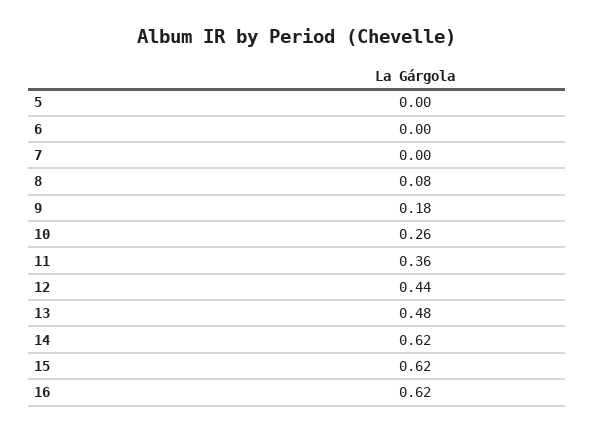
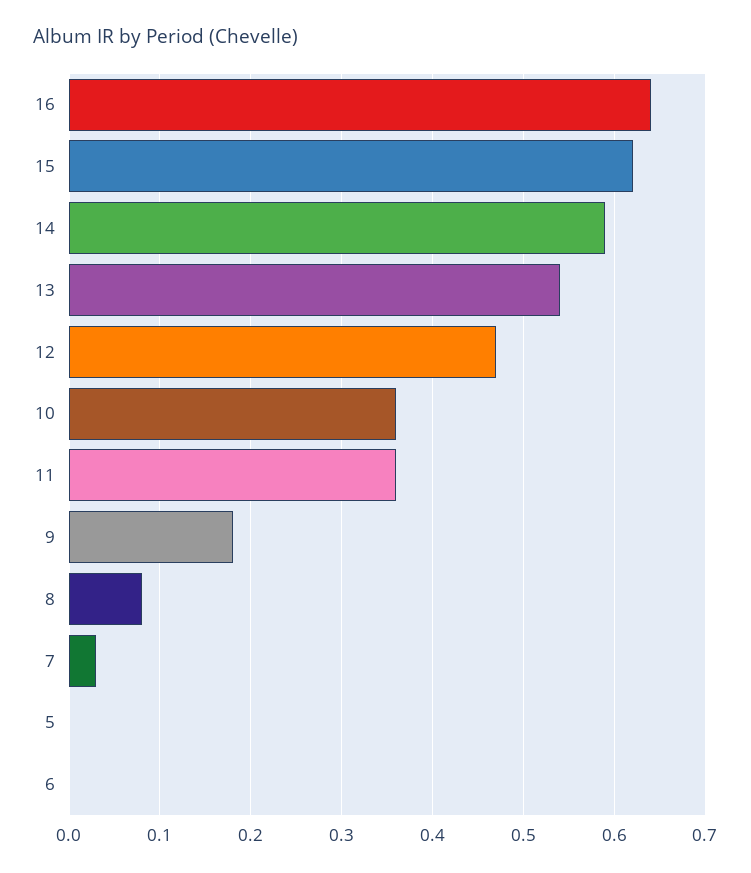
  {
    "5": 0,
    "6": 0,
-   "7": 0,
+   "7": 0.03,
    "8": 0.08,
    "9": 0.18,
-   "10": 0.26,
+   "10": 0.36,
    "11": 0.36,
-   "12": 0.44,
+   "12": 0.47,
-   "13": 0.48,
+   "13": 0.54,
-   "14": 0.62,
+   "14": 0.59,
    "15": 0.62,
-   "16": 0.62
+   "16": 0.64
  }

